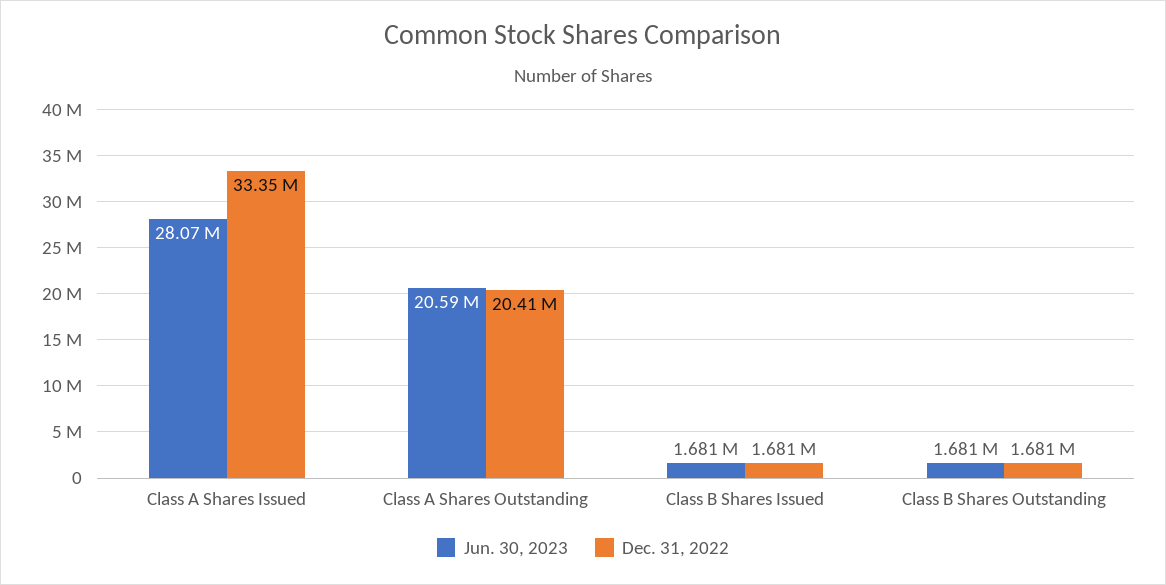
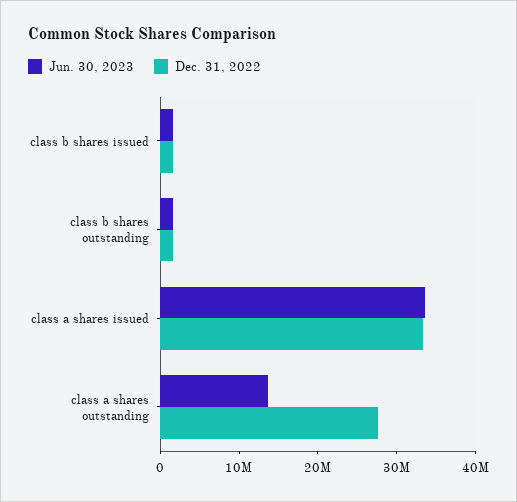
  {
    "Jun. 30, 2023": {
-     "Class A Shares Issued": 28070000,
+     "Class A Shares Issued": 34000000,
-     "Class A Shares Outstanding": 20590000,
+     "Class A Shares Outstanding": 14000000,
      "Class B Shares Issued": 1681000,
      "Class B Shares Outstanding": 1681000
    },
    "Dec. 31, 2022": {
      "Class A Shares Issued": 33350000,
-     "Class A Shares Outstanding": 20410000,
+     "Class A Shares Outstanding": 28000000,
      "Class B Shares Issued": 1681000,
      "Class B Shares Outstanding": 1681000
    }
  }

